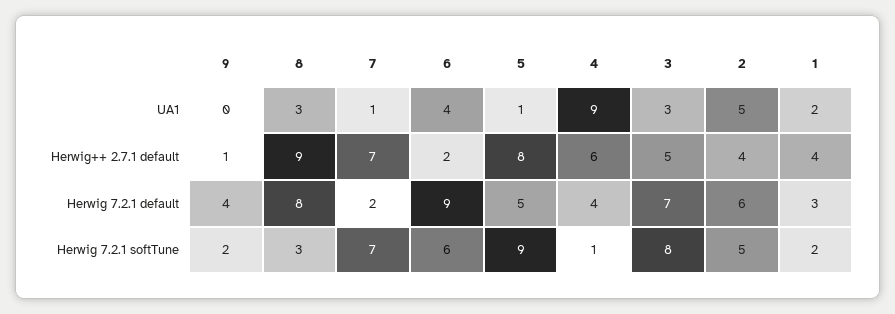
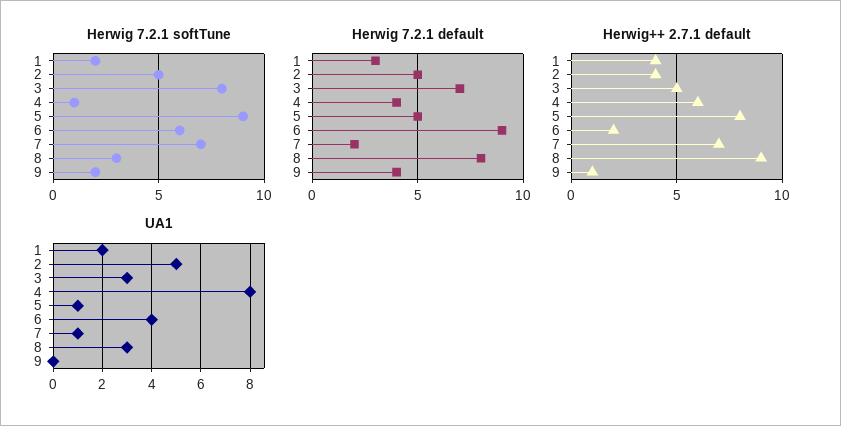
  {
    "UA1": {
      "9": 0,
      "8": 3,
      "7": 1,
      "6": 4,
      "5": 1,
-     "4": 9,
+     "4": 8,
      "3": 3,
      "2": 5,
      "1": 2
    },
    "Herwig++ 2.7.1 default": {
      "9": 1,
      "8": 9,
      "7": 7,
      "6": 2,
      "5": 8,
      "4": 6,
      "3": 5,
      "2": 4,
      "1": 4
    },
    "Herwig 7.2.1 default": {
      "9": 4,
      "8": 8,
      "7": 2,
      "6": 9,
      "5": 5,
      "4": 4,
      "3": 7,
-     "2": 6,
+     "2": 5,
      "1": 3
    },
    "Herwig 7.2.1 softTune": {
      "9": 2,
      "8": 3,
      "7": 7,
      "6": 6,
      "5": 9,
      "4": 1,
      "3": 8,
      "2": 5,
      "1": 2
    }
  }

